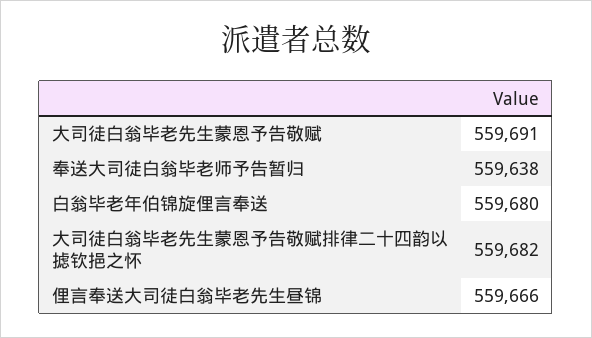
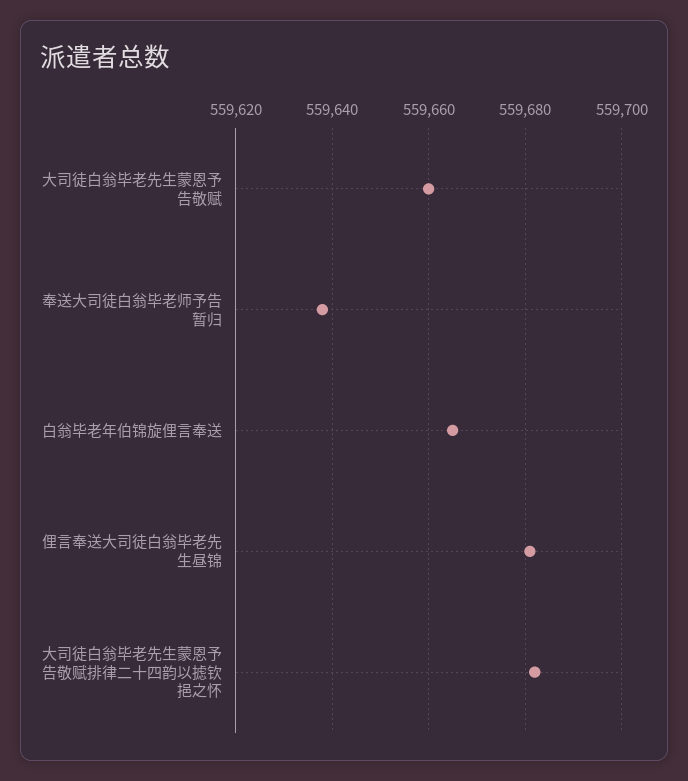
  {
-   "大司徒白翁毕老先生蒙恩予告敬赋": 559691,
+   "大司徒白翁毕老先生蒙恩予告敬赋": 559660,
    "奉送大司徒白翁毕老师予告暂归": 559638,
-   "白翁毕老年伯锦旋俚言奉送": 559680,
+   "白翁毕老年伯锦旋俚言奉送": 559665,
    "大司徒白翁毕老先生蒙恩予告敬赋排律二十四韵以摅钦挹之怀": 559682,
-   "俚言奉送大司徒白翁毕老先生昼锦": 559666
+   "俚言奉送大司徒白翁毕老先生昼锦": 559680
  }

